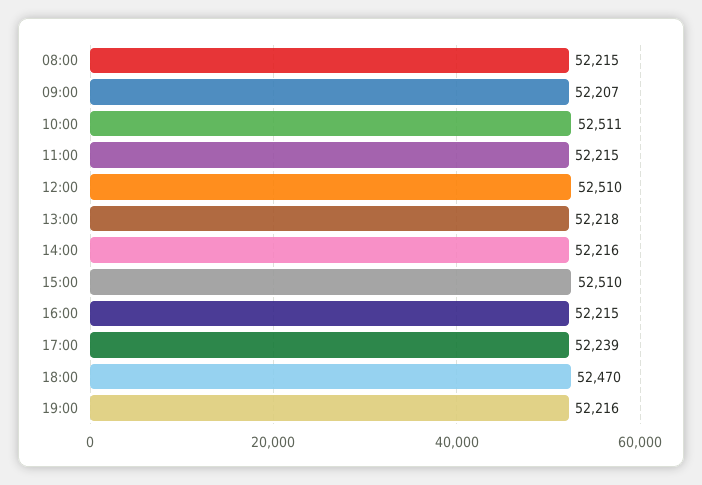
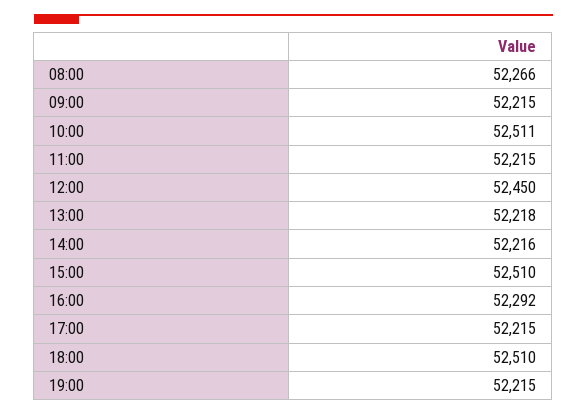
  {
-   "08:00": 52215,
+   "08:00": 52266,
-   "09:00": 52207,
+   "09:00": 52215,
    "10:00": 52511,
    "11:00": 52215,
-   "12:00": 52510,
+   "12:00": 52450,
    "13:00": 52218,
    "14:00": 52216,
    "15:00": 52510,
-   "16:00": 52215,
+   "16:00": 52292,
-   "17:00": 52239,
+   "17:00": 52215,
-   "18:00": 52470,
+   "18:00": 52510,
-   "19:00": 52216
+   "19:00": 52215
  }

